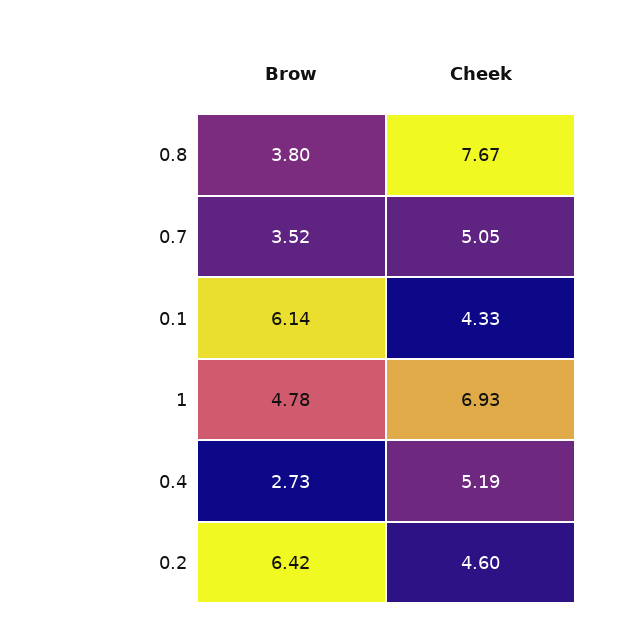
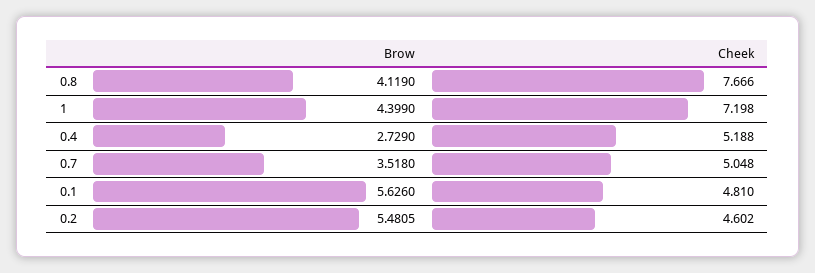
  {
    "Brow": {
-     "0.8": 3.8,
+     "0.8": 4.119,
      "0.7": 3.518,
-     "0.1": 6.14,
+     "0.1": 5.626,
-     "1": 4.78,
+     "1": 4.399,
      "0.4": 2.729,
-     "0.2": 6.42
+     "0.2": 5.4805
    },
    "Cheek": {
      "0.8": 7.666,
      "0.7": 5.048,
-     "0.1": 4.33,
+     "0.1": 4.81,
-     "1": 6.93,
+     "1": 7.198,
      "0.4": 5.188,
      "0.2": 4.602
    }
  }

